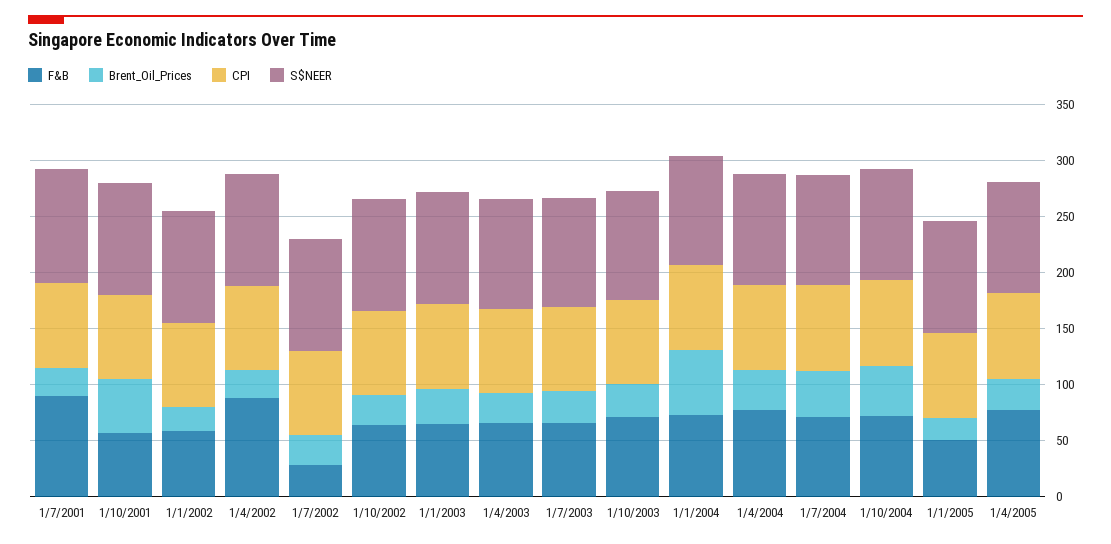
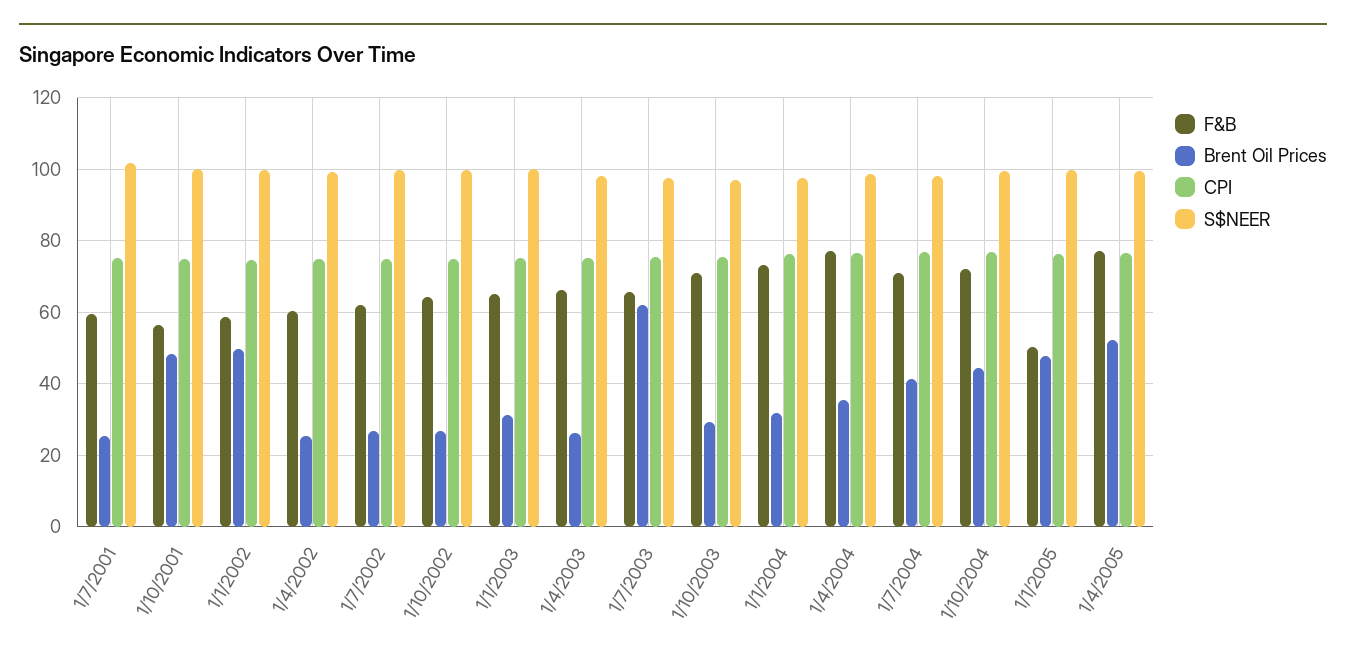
  {
    "F&B": {
-     "1/7/2001": 90,
+     "1/7/2001": 60,
      "1/10/2001": 56,
      "1/1/2002": 58,
-     "1/4/2002": 90,
+     "1/4/2002": 60,
-     "1/7/2002": 30,
+     "1/7/2002": 62,
      "1/10/2002": 64,
      "1/1/2003": 66,
      "1/4/2003": 66,
      "1/7/2003": 66,
      "1/10/2003": 70,
      "1/1/2004": 74,
      "1/4/2004": 78,
      "1/7/2004": 70,
      "1/10/2004": 72,
      "1/1/2005": 50,
      "1/4/2005": 78
    },
    "Brent_Oil_Prices": {
      "1/7/2001": 26,
      "1/10/2001": 48,
-     "1/1/2002": 20,
+     "1/1/2002": 50,
      "1/4/2002": 26,
      "1/7/2002": 26,
      "1/10/2002": 26,
      "1/1/2003": 32,
      "1/4/2003": 26,
-     "1/7/2003": 30,
+     "1/7/2003": 62,
      "1/10/2003": 30,
-     "1/1/2004": 60,
+     "1/1/2004": 32,
      "1/4/2004": 36,
      "1/7/2004": 42,
      "1/10/2004": 44,
-     "1/1/2005": 20,
+     "1/1/2005": 48,
-     "1/4/2005": 30
+     "1/4/2005": 52
    },
    "CPI": {
      "1/7/2001": 76,
      "1/10/2001": 74,
      "1/1/2002": 74,
      "1/4/2002": 74,
      "1/7/2002": 74,
      "1/10/2002": 74,
      "1/1/2003": 76,
      "1/4/2003": 76,
      "1/7/2003": 76,
      "1/10/2003": 76,
      "1/1/2004": 76,
      "1/4/2004": 76,
      "1/7/2004": 76,
      "1/10/2004": 76,
      "1/1/2005": 76,
      "1/4/2005": 76
    },
    "S$NEER": {
      "1/7/2001": 102,
      "1/10/2001": 100,
      "1/1/2002": 100,
      "1/4/2002": 100,
      "1/7/2002": 100,
      "1/10/2002": 100,
      "1/1/2003": 100,
      "1/4/2003": 98,
      "1/7/2003": 98,
      "1/10/2003": 98,
      "1/1/2004": 98,
      "1/4/2004": 98,
      "1/7/2004": 98,
      "1/10/2004": 100,
      "1/1/2005": 100,
      "1/4/2005": 100
    }
  }

